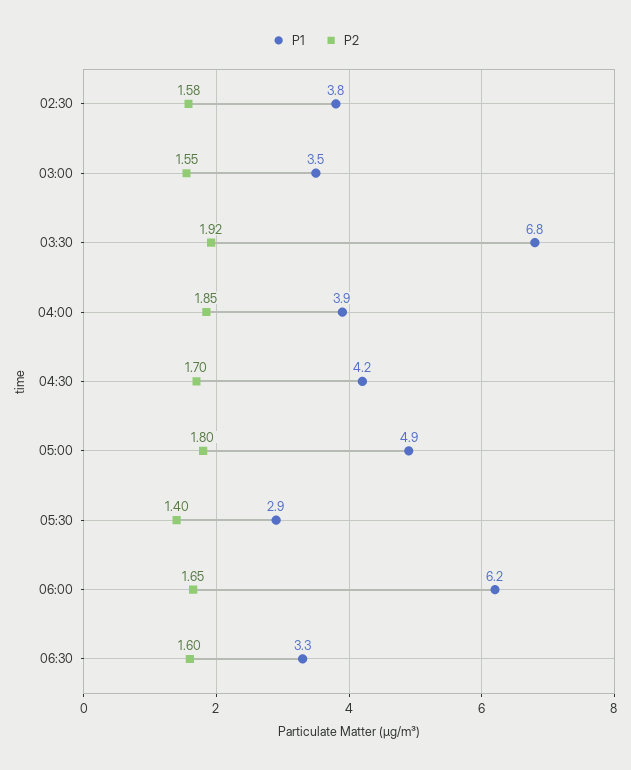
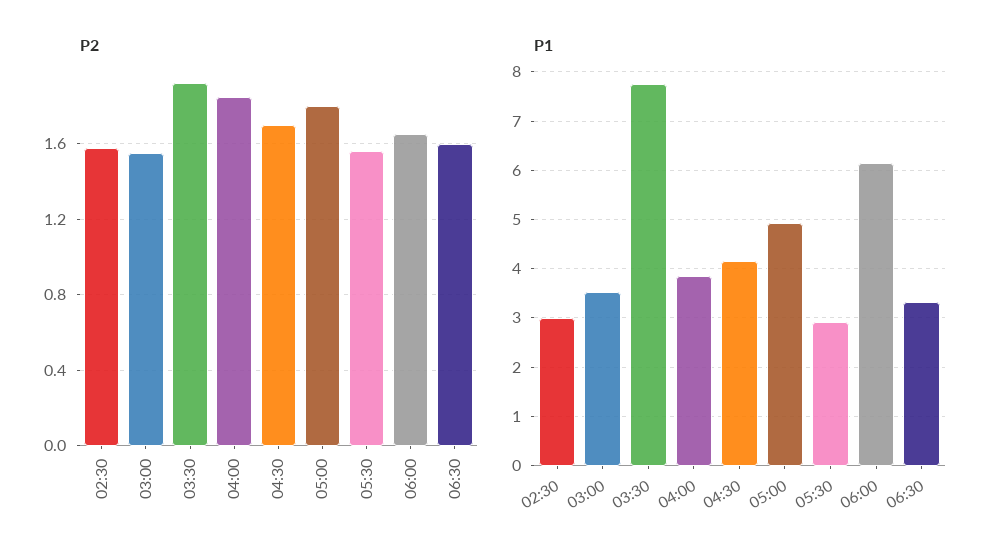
  {
    "P1": {
-     "02:30": 3.8,
+     "02:30": 3,
      "03:00": 3.5,
-     "03:30": 6.8,
+     "03:30": 7.8,
      "04:00": 3.9,
      "04:30": 4.2,
      "05:00": 4.9,
      "05:30": 2.9,
      "06:00": 6.2,
      "06:30": 3.3
    },
    "P2": {
      "02:30": 1.58,
      "03:00": 1.55,
      "03:30": 1.92,
      "04:00": 1.85,
      "04:30": 1.7,
      "05:00": 1.8,
-     "05:30": 1.4,
+     "05:30": 1.55,
      "06:00": 1.65,
      "06:30": 1.6
    }
  }

